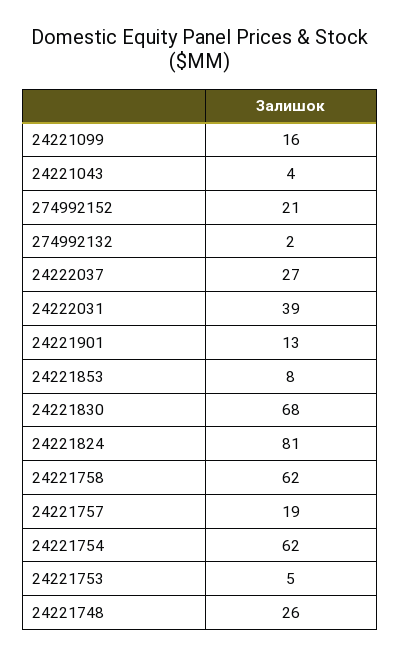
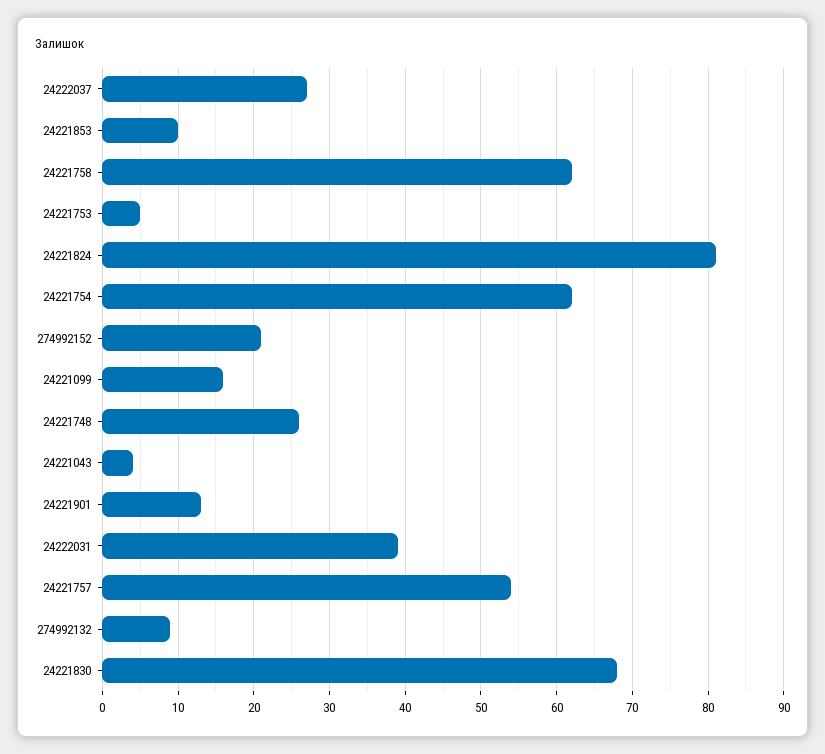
  {
    "24221099": 16,
    "24221043": 4,
    "274992152": 21,
-   "274992132": 2,
+   "274992132": 9,
    "24222037": 27,
    "24222031": 39,
    "24221901": 13,
-   "24221853": 8,
+   "24221853": 10,
    "24221830": 68,
    "24221824": 81,
    "24221758": 62,
-   "24221757": 19,
+   "24221757": 54,
    "24221754": 62,
    "24221753": 5,
    "24221748": 26
  }

